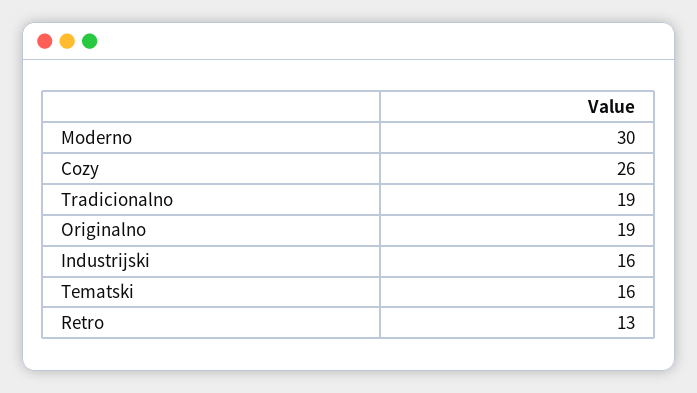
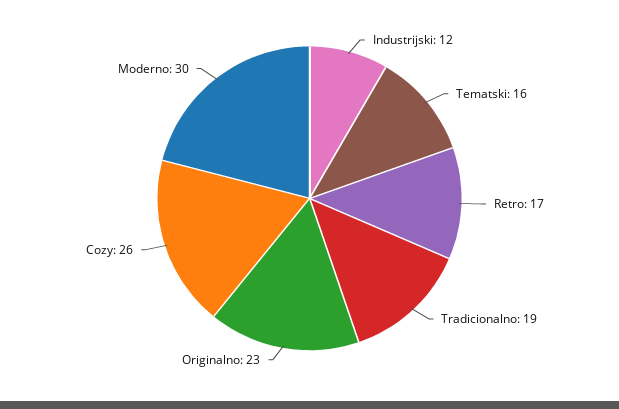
  {
    "Moderno": 30,
    "Cozy": 26,
    "Tradicionalno": 19,
-   "Originalno": 19,
+   "Originalno": 23,
-   "Industrijski": 16,
+   "Industrijski": 12,
    "Tematski": 16,
-   "Retro": 13
+   "Retro": 17
  }

